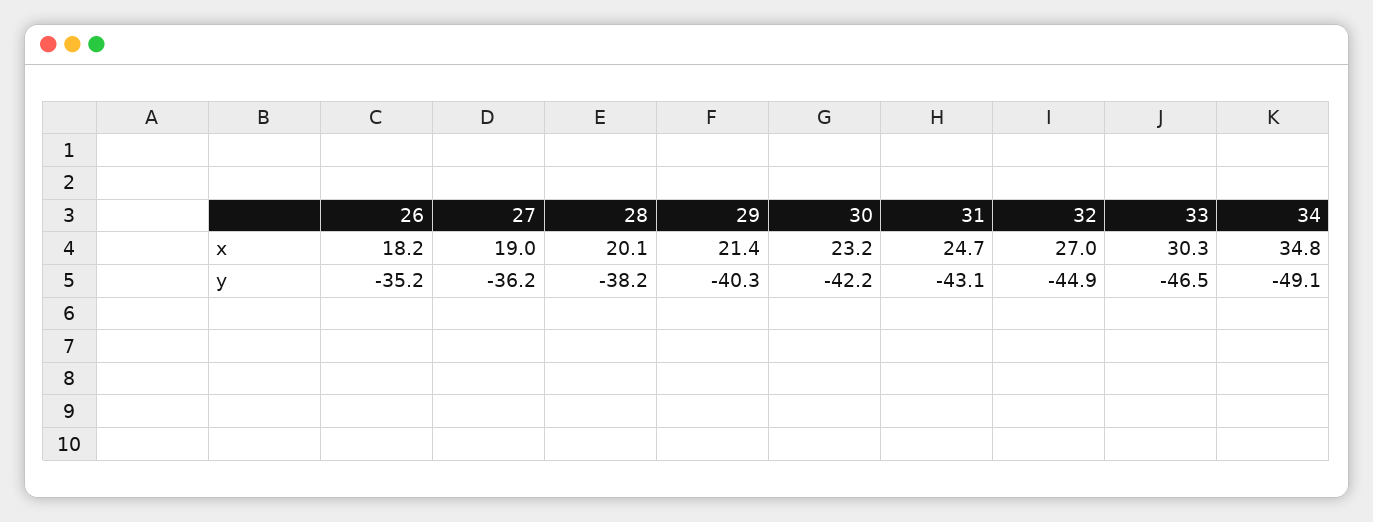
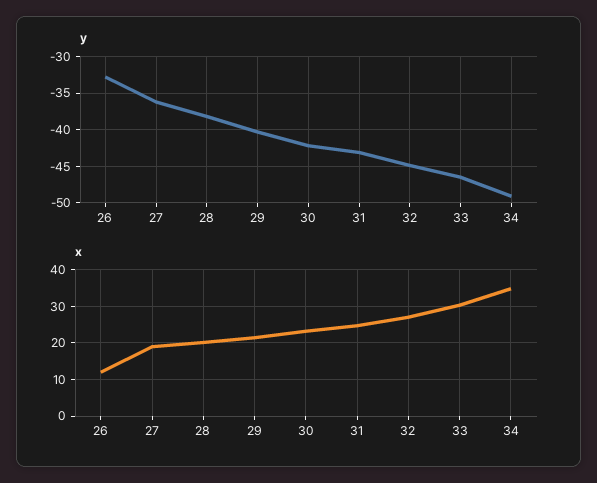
  {
    "x": {
-     "26": 18.2,
+     "26": 12,
      "27": 19,
      "28": 20.1,
      "29": 21.4,
      "30": 23.2,
      "31": 24.7,
      "32": 27,
      "33": 30.3,
      "34": 34.8
    },
    "y": {
-     "26": -35.2,
+     "26": -33,
      "27": -36.2,
      "28": -38.2,
      "29": -40.3,
      "30": -42.2,
      "31": -43.1,
      "32": -44.9,
      "33": -46.5,
      "34": -49.1
    }
  }

